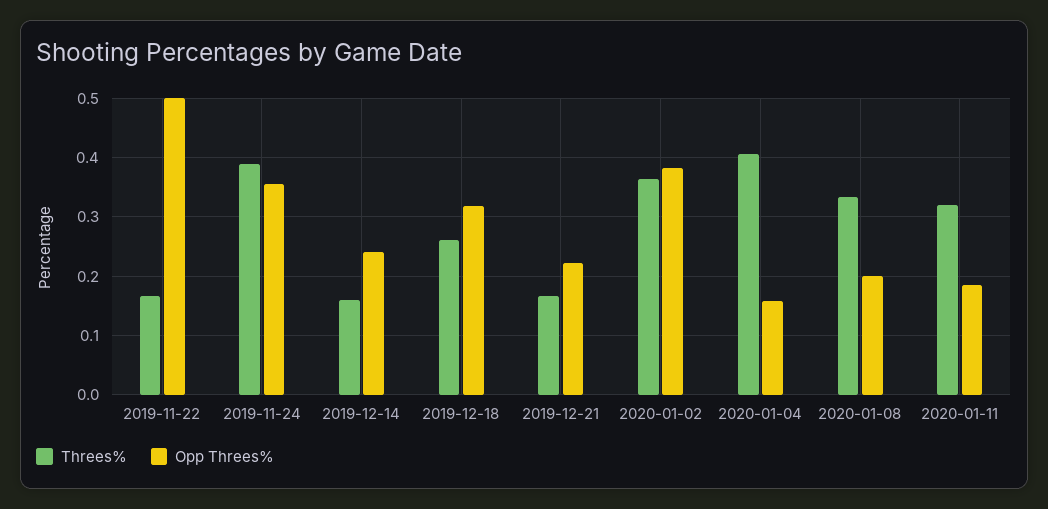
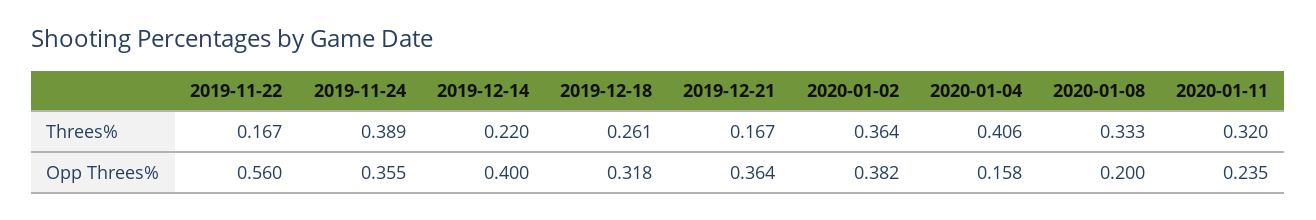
  {
    "Threes%": {
      "2019-11-22": 0.167,
      "2019-11-24": 0.389,
-     "2019-12-14": 0.16,
+     "2019-12-14": 0.22,
      "2019-12-18": 0.261,
      "2019-12-21": 0.167,
      "2020-01-02": 0.364,
      "2020-01-04": 0.406,
      "2020-01-08": 0.333,
      "2020-01-11": 0.32
    },
    "Opp Threes%": {
-     "2019-11-22": 0.5,
+     "2019-11-22": 0.56,
      "2019-11-24": 0.355,
-     "2019-12-14": 0.24,
+     "2019-12-14": 0.4,
      "2019-12-18": 0.318,
-     "2019-12-21": 0.22,
+     "2019-12-21": 0.364,
      "2020-01-02": 0.382,
      "2020-01-04": 0.158,
      "2020-01-08": 0.2,
-     "2020-01-11": 0.18
+     "2020-01-11": 0.235
    }
  }

